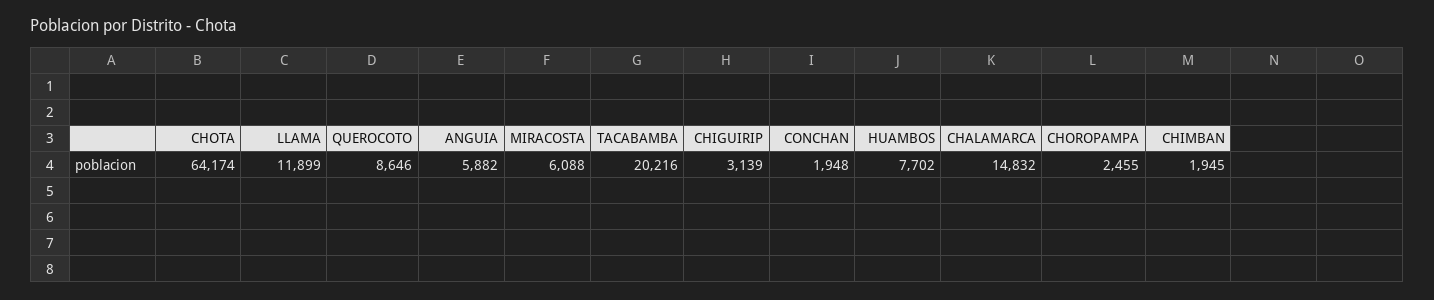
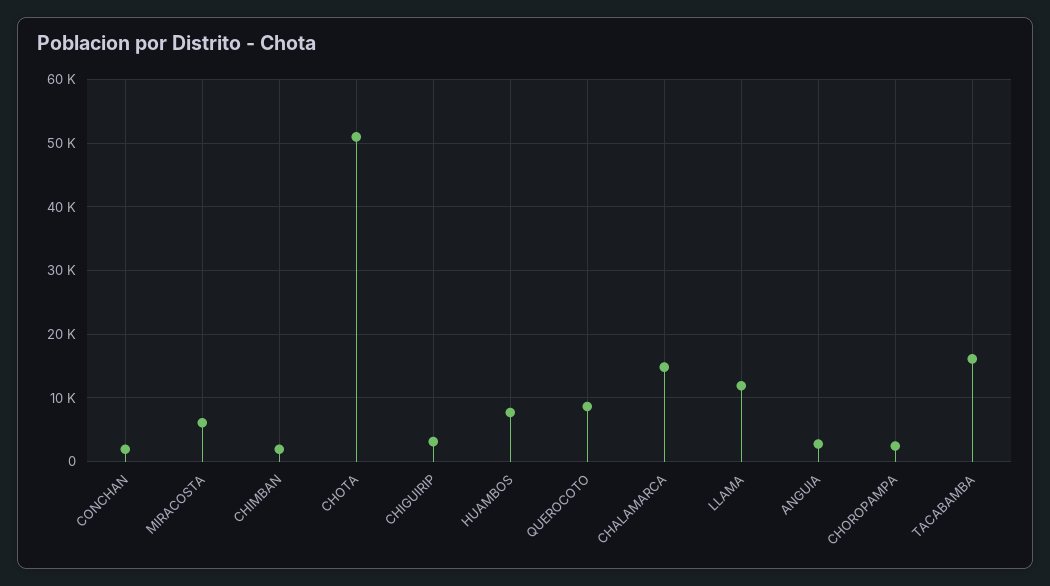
  {
-   "CHOTA": 64174,
+   "CHOTA": 51000,
    "LLAMA": 11899,
    "QUEROCOTO": 8646,
-   "ANGUIA": 5882,
+   "ANGUIA": 3000,
    "MIRACOSTA": 6088,
-   "TACABAMBA": 20216,
+   "TACABAMBA": 16000,
    "CHIGUIRIP": 3139,
    "CONCHAN": 1948,
    "HUAMBOS": 7702,
    "CHALAMARCA": 14832,
    "CHOROPAMPA": 2455,
    "CHIMBAN": 1945
  }

